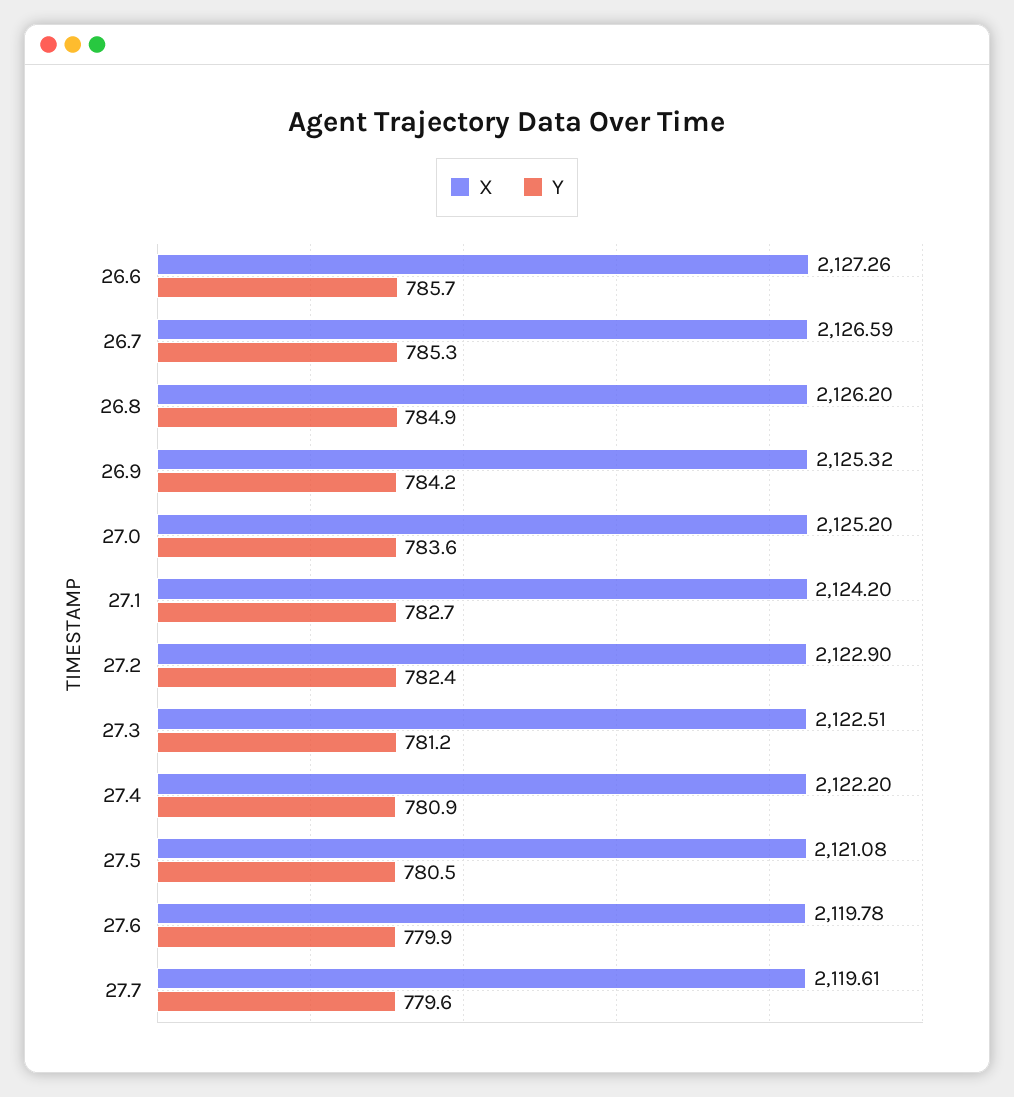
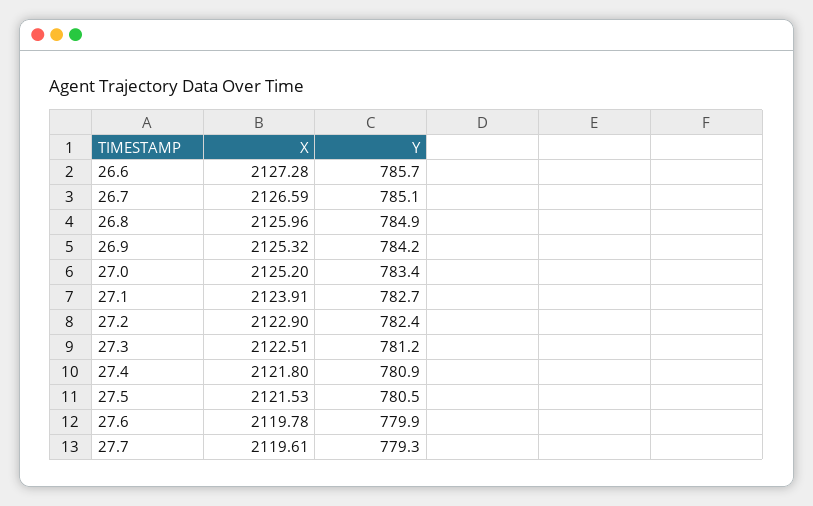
  {
    "X": {
-     "26.6": 2127.26,
+     "26.6": 2127.28,
      "26.7": 2126.59,
-     "26.8": 2126.2,
+     "26.8": 2125.96,
      "26.9": 2125.32,
      "27.0": 2125.2,
-     "27.1": 2124.2,
+     "27.1": 2123.91,
      "27.2": 2122.9,
      "27.3": 2122.51,
-     "27.4": 2122.2,
+     "27.4": 2121.8,
-     "27.5": 2121.08,
+     "27.5": 2121.53,
      "27.6": 2119.78,
      "27.7": 2119.61
    },
    "Y": {
      "26.6": 785.7,
-     "26.7": 785.3,
+     "26.7": 785.1,
      "26.8": 784.9,
      "26.9": 784.2,
-     "27.0": 783.6,
+     "27.0": 783.4,
      "27.1": 782.7,
      "27.2": 782.4,
      "27.3": 781.2,
      "27.4": 780.9,
      "27.5": 780.5,
      "27.6": 779.9,
-     "27.7": 779.6
+     "27.7": 779.3
    }
  }

